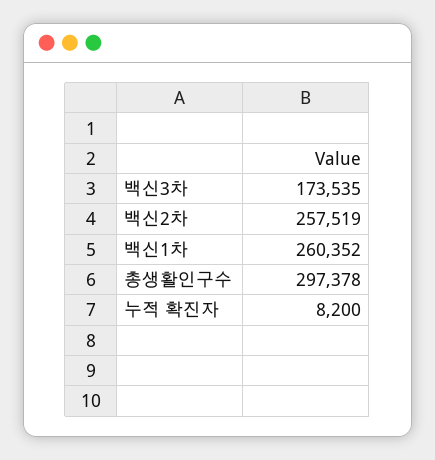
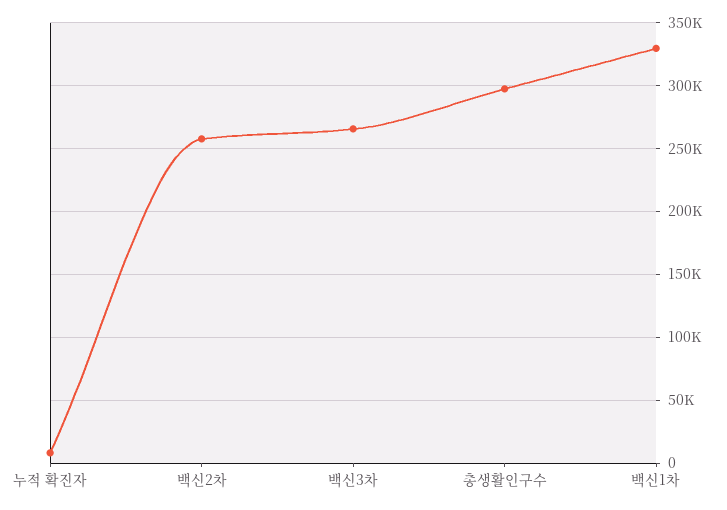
  {
-   "백신3차": 173535,
+   "백신3차": 265000,
    "백신2차": 257519,
-   "백신1차": 260352,
+   "백신1차": 330000,
    "총생활인구수": 297378,
    "누적 확진자": 8200
  }

